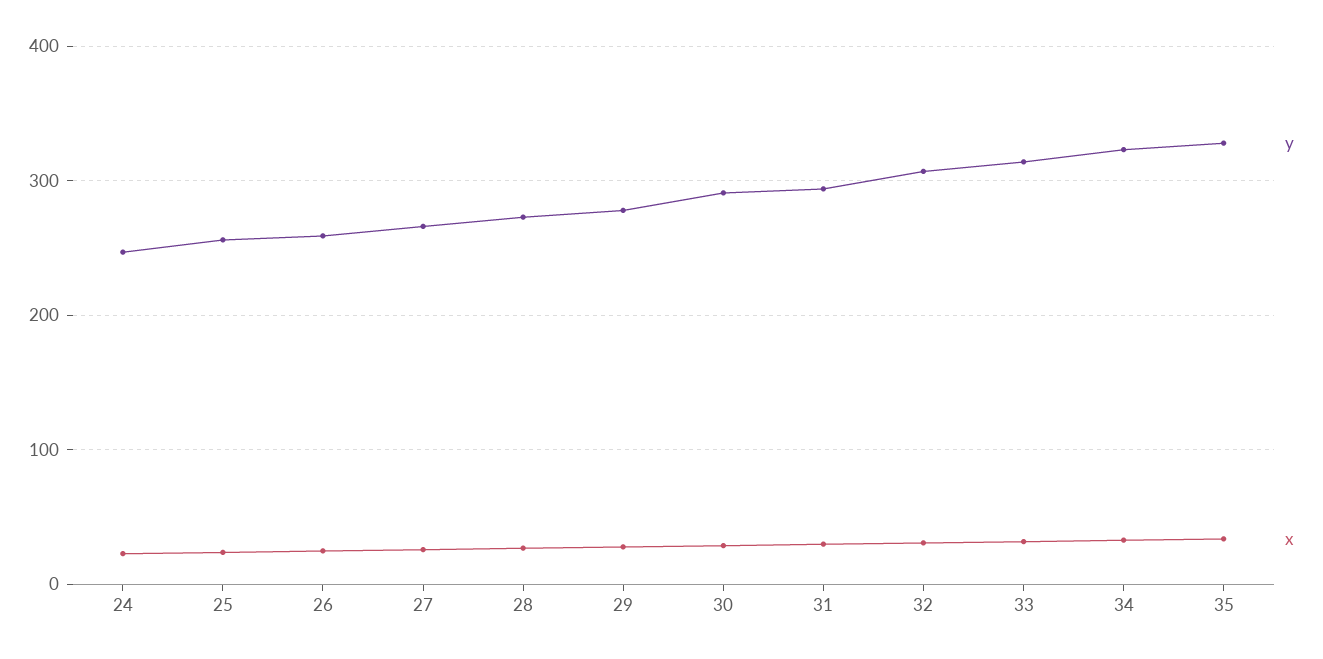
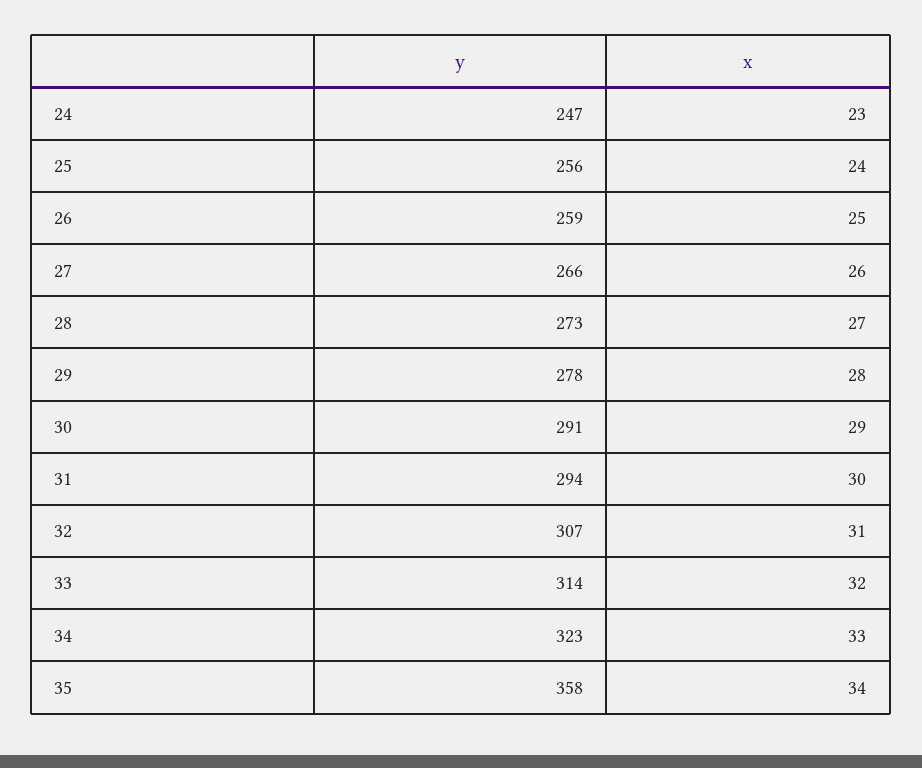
  {
    "y": {
      "24": 247,
      "25": 256,
      "26": 259,
      "27": 266,
      "28": 273,
      "29": 278,
      "30": 291,
      "31": 294,
      "32": 307,
      "33": 314,
      "34": 323,
-     "35": 330
+     "35": 358
    },
    "x": {
      "24": 23,
      "25": 24,
      "26": 25,
      "27": 26,
      "28": 27,
      "29": 28,
      "30": 29,
      "31": 30,
      "32": 31,
      "33": 32,
      "34": 33,
      "35": 34
    }
  }

